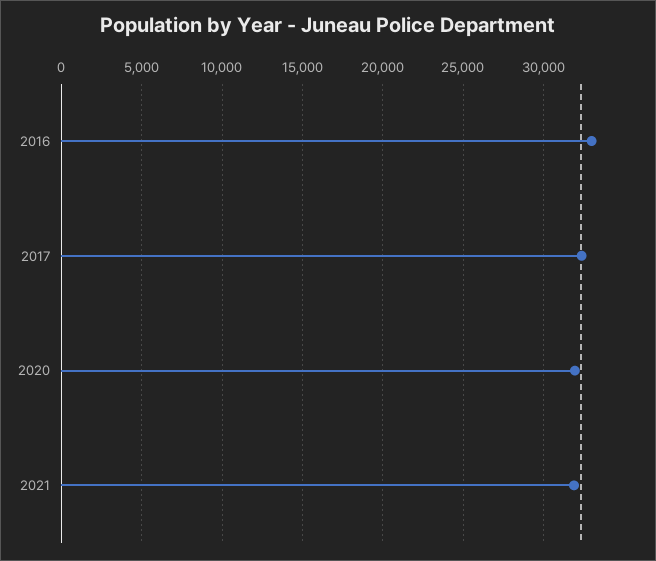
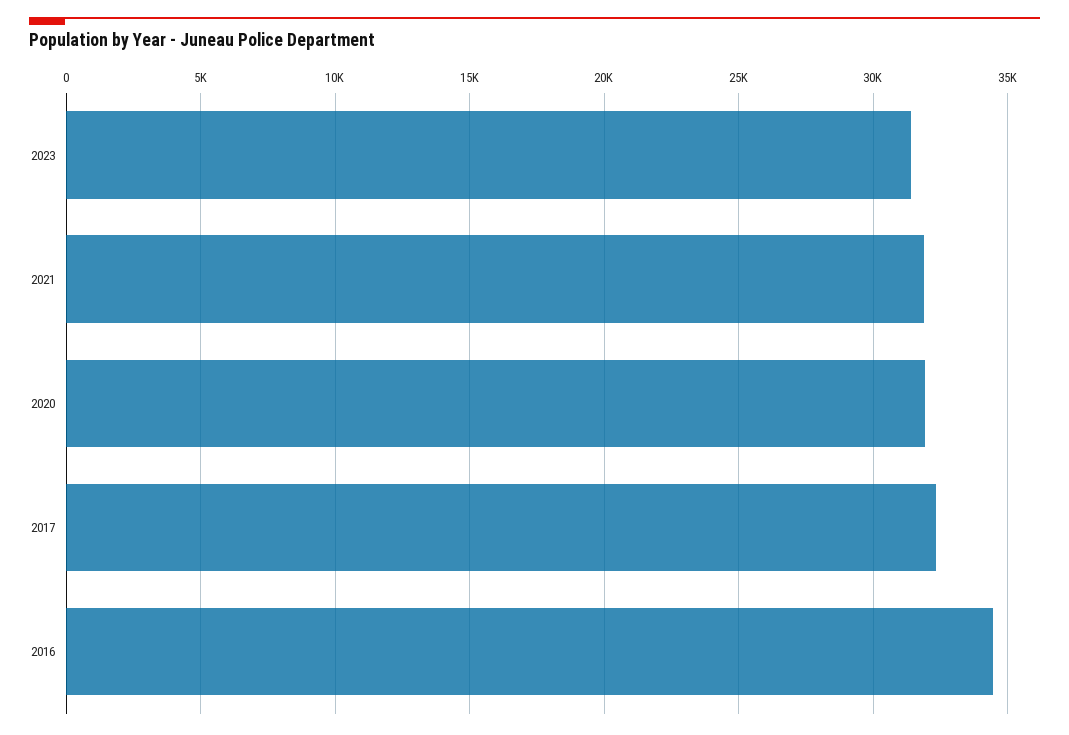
  {
-   "2016": 33000,
+   "2016": 34500,
    "2017": 32500,
    "2020": 32000,
-   "2021": 32000
+   "2021": 32000,
+   "2023": 31500
  }

